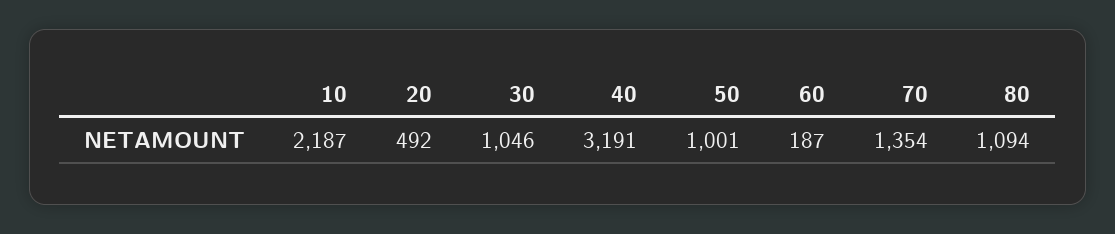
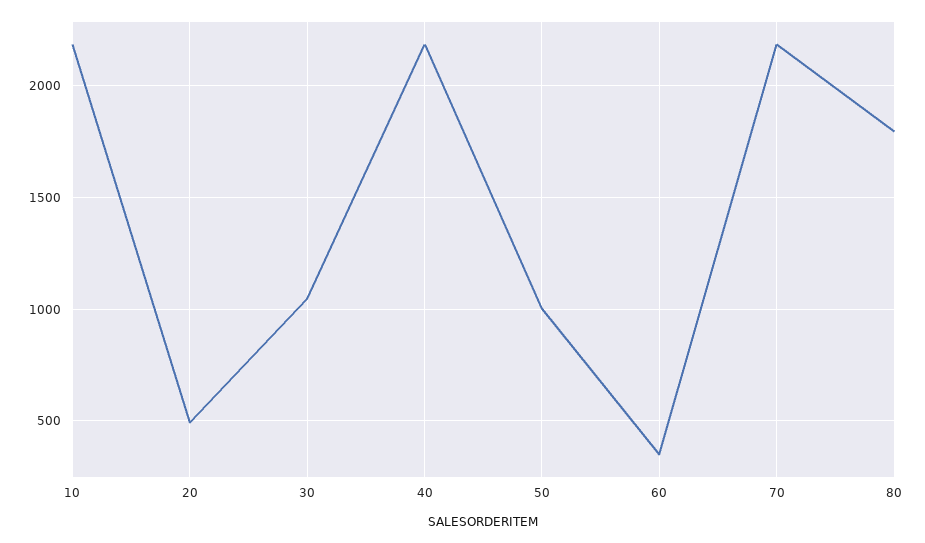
  {
    "10": 2187,
    "20": 492,
    "30": 1046,
-   "40": 3191,
+   "40": 2200,
    "50": 1001,
-   "60": 187,
+   "60": 350,
-   "70": 1354,
+   "70": 2200,
-   "80": 1094
+   "80": 1800
  }

